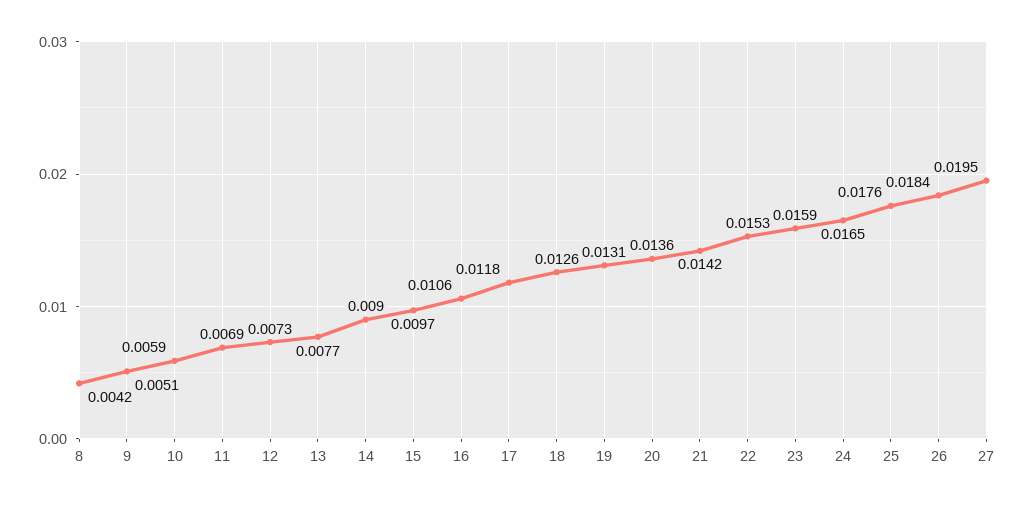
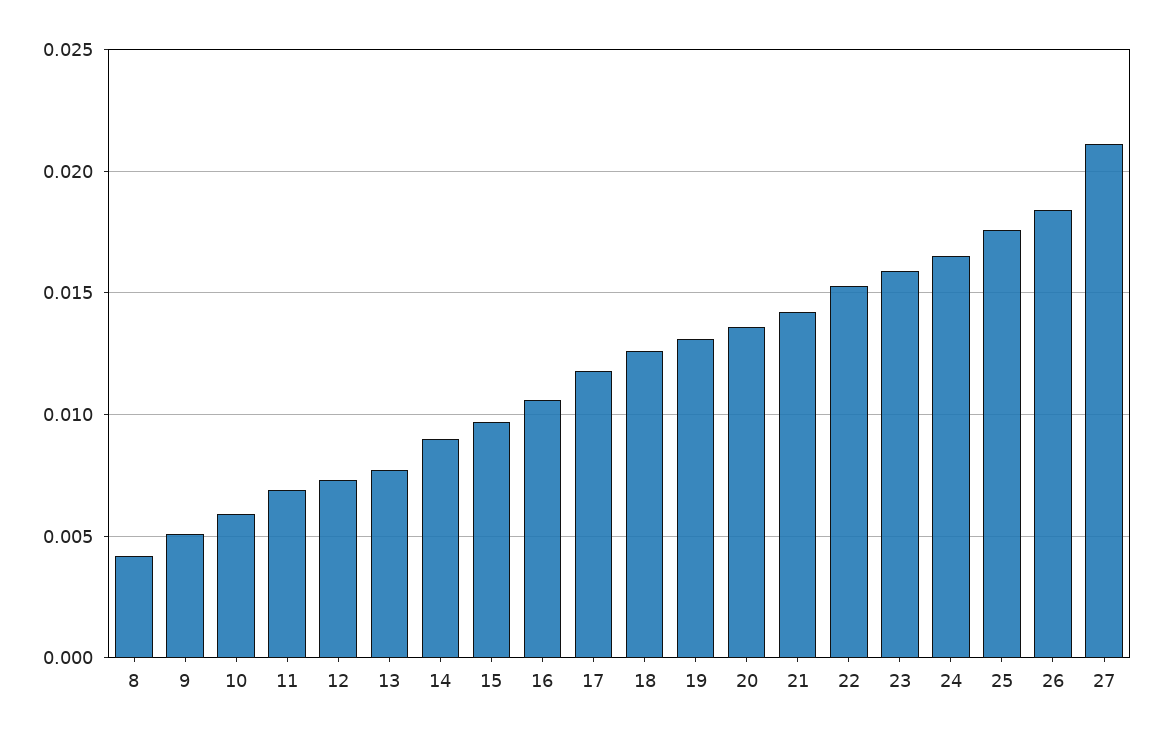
  {
    "8": 0.0042,
    "9": 0.0051,
    "10": 0.0059,
    "11": 0.0069,
    "12": 0.0073,
    "13": 0.0077,
    "14": 0.009,
    "15": 0.0097,
    "16": 0.0106,
    "17": 0.0118,
    "18": 0.0126,
    "19": 0.0131,
    "20": 0.0136,
    "21": 0.0142,
    "22": 0.0153,
    "23": 0.0159,
    "24": 0.0165,
    "25": 0.0176,
    "26": 0.0184,
-   "27": 0.0195
+   "27": 0.021
  }

